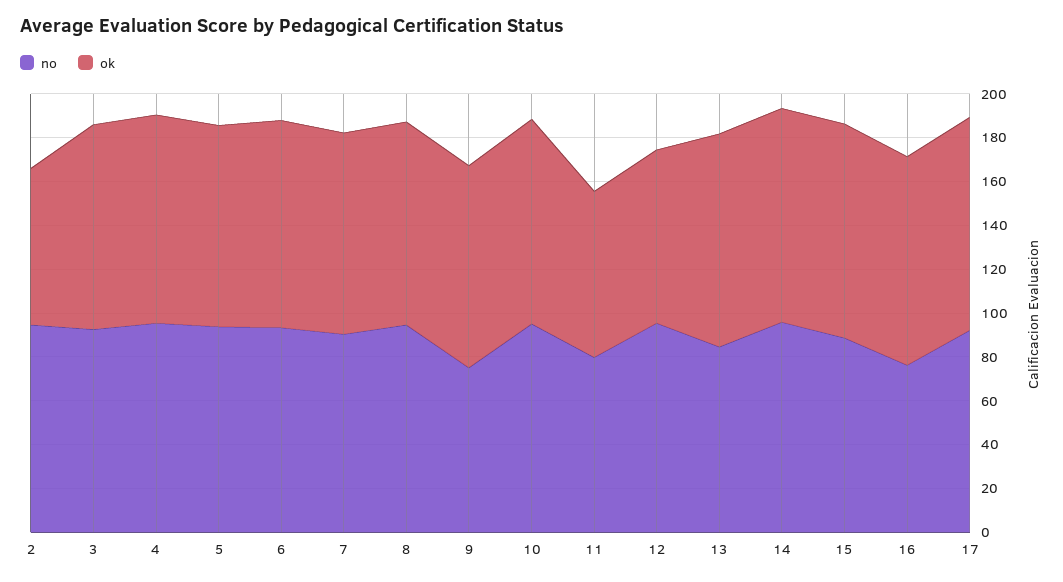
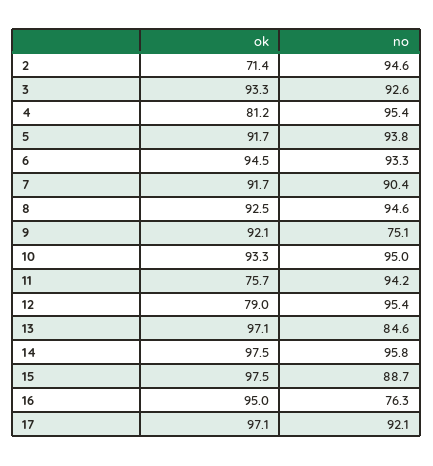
  {
    "no": {
      "2": 94.6,
      "3": 92.6,
      "4": 95.4,
      "5": 93.8,
      "6": 93.3,
      "7": 90.4,
      "8": 94.6,
      "9": 75.1,
      "10": 95,
-     "11": 80,
+     "11": 94.2,
      "12": 95.4,
      "13": 84.6,
      "14": 95.8,
      "15": 88.7,
      "16": 76.3,
      "17": 92.1
    },
    "ok": {
      "2": 71.4,
      "3": 93.3,
-     "4": 95,
+     "4": 81.2,
      "5": 91.7,
      "6": 94.5,
      "7": 91.7,
      "8": 92.5,
      "9": 92.1,
      "10": 93.3,
      "11": 75.7,
      "12": 79,
      "13": 97.1,
      "14": 97.5,
      "15": 97.5,
      "16": 95,
      "17": 97.1
    }
  }

